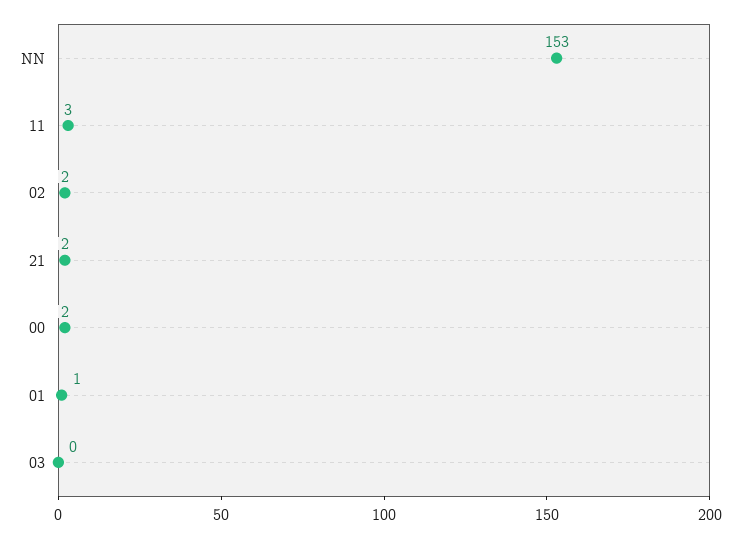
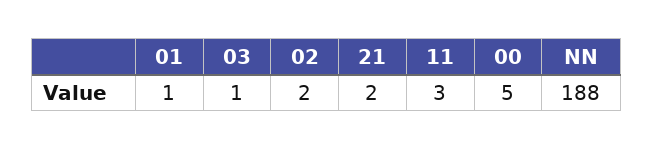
  {
-   "NN": 153,
+   "NN": 188,
    "11": 3,
    "02": 2,
    "21": 2,
-   "00": 2,
+   "00": 5,
    "01": 1,
-   "03": 0
+   "03": 1
  }

